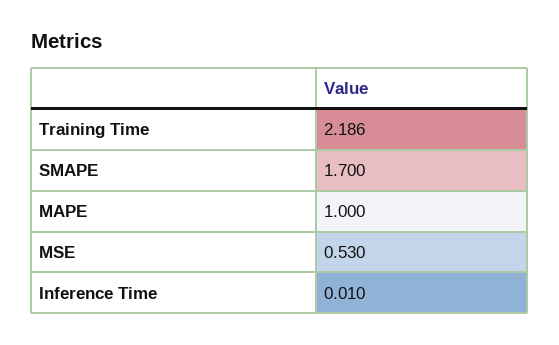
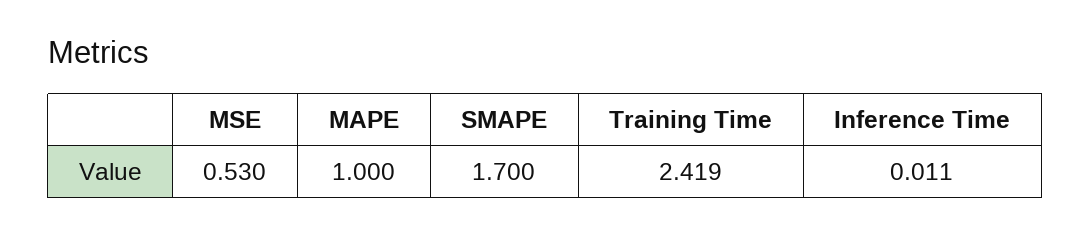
  {
-   "Training Time": 2.186,
+   "Training Time": 2.419,
    "SMAPE": 1.7,
    "MAPE": 1,
    "MSE": 0.53,
-   "Inference Time": 0.01
+   "Inference Time": 0.011
  }

